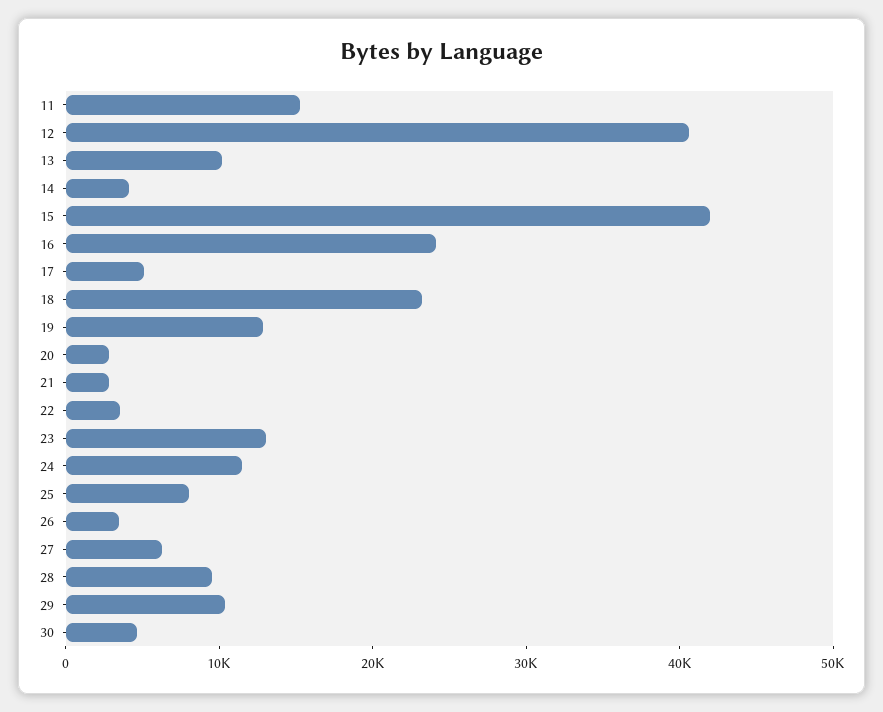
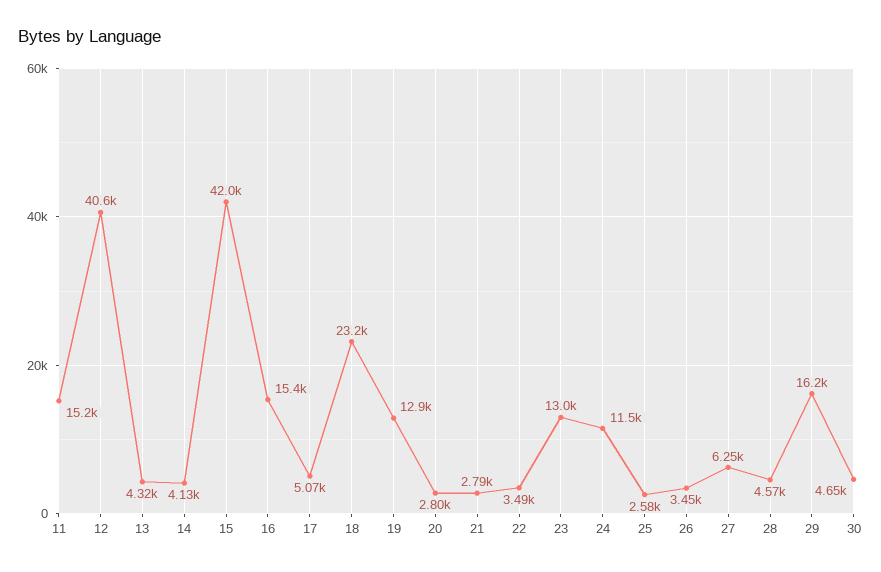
  {
    "11": 15200,
    "12": 40600,
-   "13": 10000,
+   "13": 4320,
    "14": 4130,
    "15": 42000,
-   "16": 24000,
+   "16": 15400,
    "17": 5070,
    "18": 23200,
    "19": 12900,
    "20": 2800,
    "21": 2790,
    "22": 3490,
    "23": 13000,
    "24": 11500,
-   "25": 8000,
+   "25": 2580,
    "26": 3450,
    "27": 6250,
-   "28": 10000,
+   "28": 4570,
-   "29": 10000,
+   "29": 16200,
    "30": 4650
  }

